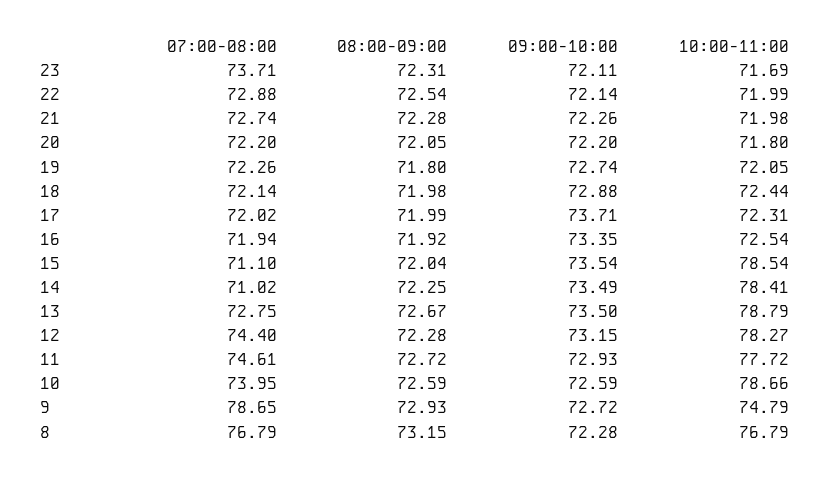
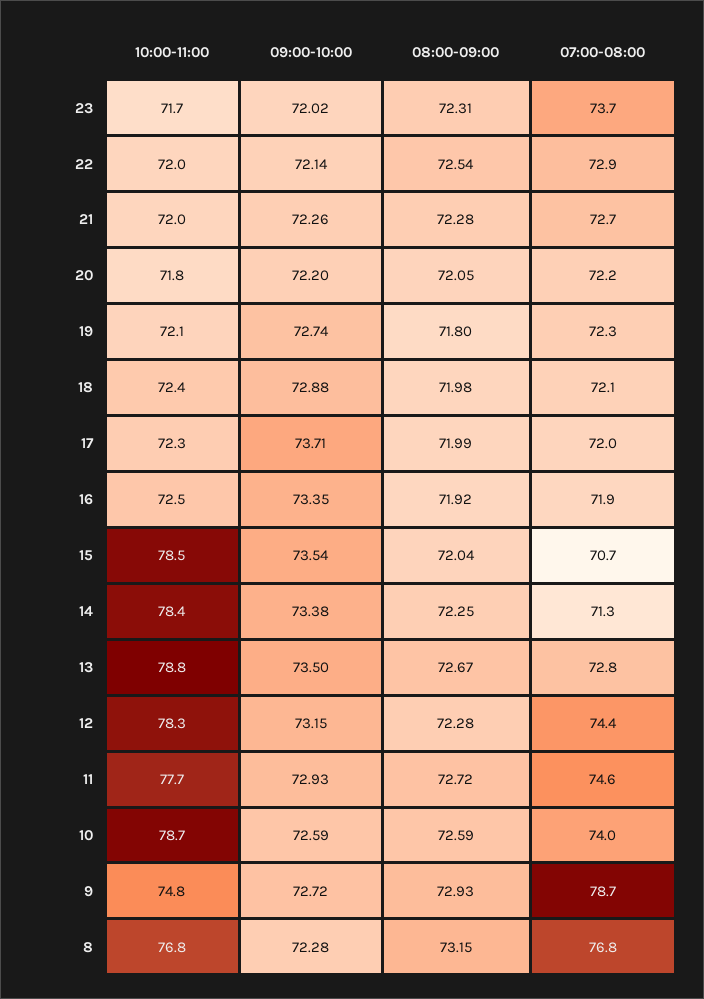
  {
    "07:00-08:00": {
      "23": 73.71,
      "22": 72.88,
      "21": 72.74,
      "20": 72.2,
      "19": 72.26,
      "18": 72.14,
      "17": 72.02,
      "16": 71.94,
-     "15": 71.1,
+     "15": 70.7,
-     "14": 71.02,
+     "14": 71.3,
      "13": 72.75,
      "12": 74.4,
      "11": 74.61,
      "10": 73.95,
      "9": 78.65,
      "8": 76.79
    },
    "08:00-09:00": {
      "23": 72.31,
      "22": 72.54,
      "21": 72.28,
      "20": 72.05,
      "19": 71.8,
      "18": 71.98,
      "17": 71.99,
      "16": 71.92,
      "15": 72.04,
      "14": 72.25,
      "13": 72.67,
      "12": 72.28,
      "11": 72.72,
      "10": 72.59,
      "9": 72.93,
      "8": 73.15
    },
    "09:00-10:00": {
-     "23": 72.11,
+     "23": 72.02,
      "22": 72.14,
      "21": 72.26,
      "20": 72.2,
      "19": 72.74,
      "18": 72.88,
      "17": 73.71,
      "16": 73.35,
      "15": 73.54,
-     "14": 73.49,
+     "14": 73.38,
      "13": 73.5,
      "12": 73.15,
      "11": 72.93,
      "10": 72.59,
      "9": 72.72,
      "8": 72.28
    },
    "10:00-11:00": {
      "23": 71.69,
      "22": 71.99,
      "21": 71.98,
      "20": 71.8,
      "19": 72.05,
      "18": 72.44,
      "17": 72.31,
      "16": 72.54,
      "15": 78.54,
      "14": 78.41,
      "13": 78.79,
      "12": 78.27,
      "11": 77.72,
      "10": 78.66,
      "9": 74.79,
      "8": 76.79
    }
  }

